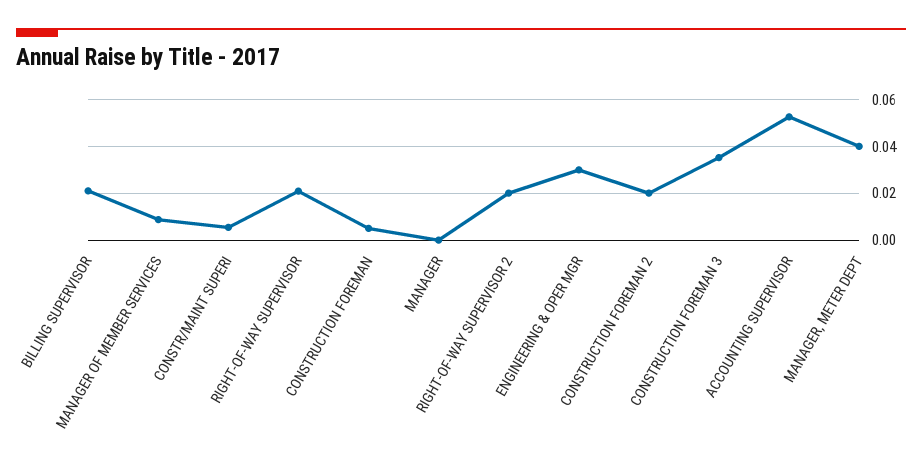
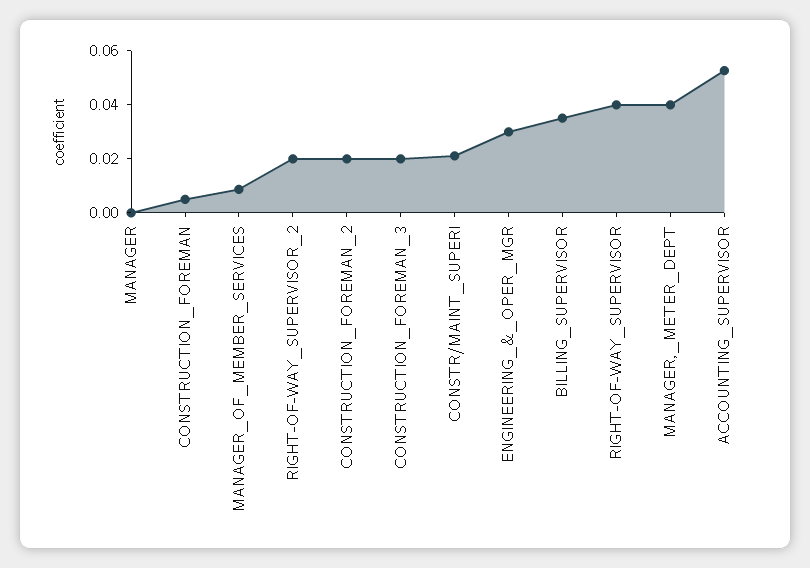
  {
-   "BILLING SUPERVISOR": 0.02,
+   "BILLING SUPERVISOR": 0.035,
    "MANAGER OF MEMBER SERVICES": 0.01,
-   "CONSTR/MAINT SUPERI": 0.005,
+   "CONSTR/MAINT SUPERI": 0.02,
-   "RIGHT-OF-WAY SUPERVISOR": 0.02,
+   "RIGHT-OF-WAY SUPERVISOR": 0.04,
    "CONSTRUCTION FOREMAN": 0.005,
    "MANAGER": 0,
    "RIGHT-OF-WAY SUPERVISOR 2": 0.02,
    "ENGINEERING & OPER MGR": 0.03,
    "CONSTRUCTION FOREMAN 2": 0.02,
-   "CONSTRUCTION FOREMAN 3": 0.035,
+   "CONSTRUCTION FOREMAN 3": 0.02,
    "ACCOUNTING SUPERVISOR": 0.055,
    "MANAGER, METER DEPT": 0.04
  }

